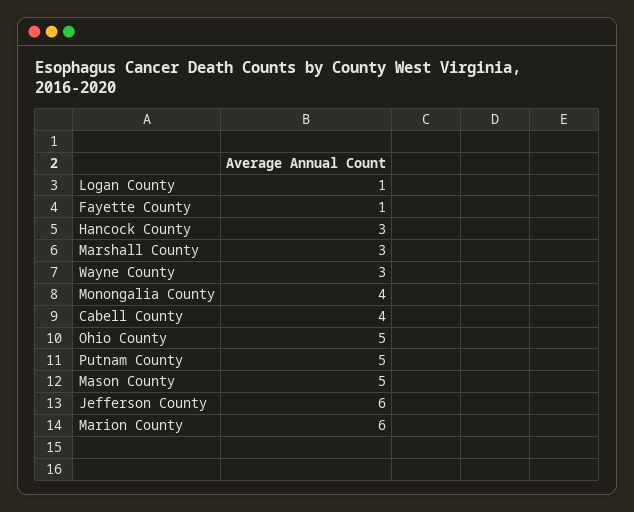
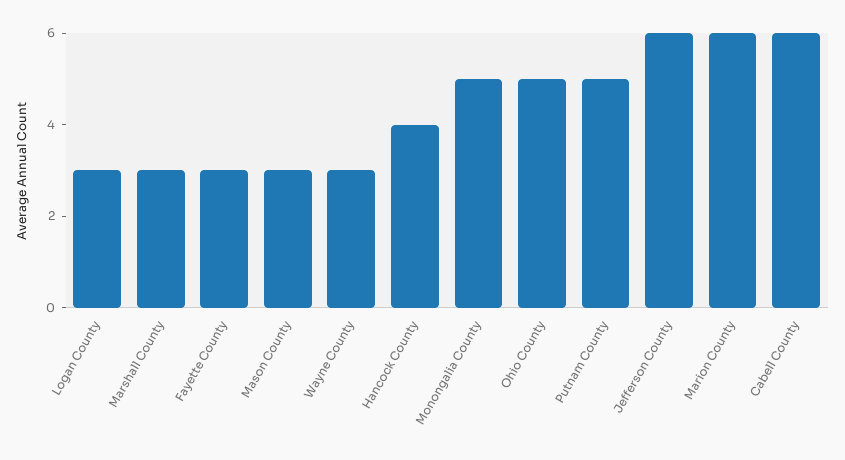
  {
-   "Logan County": 1,
+   "Logan County": 3,
-   "Fayette County": 1,
+   "Fayette County": 3,
-   "Hancock County": 3,
+   "Hancock County": 4,
    "Marshall County": 3,
    "Wayne County": 3,
-   "Monongalia County": 4,
+   "Monongalia County": 5,
-   "Cabell County": 4,
+   "Cabell County": 6,
    "Ohio County": 5,
    "Putnam County": 5,
-   "Mason County": 5,
+   "Mason County": 3,
    "Jefferson County": 6,
    "Marion County": 6
  }

